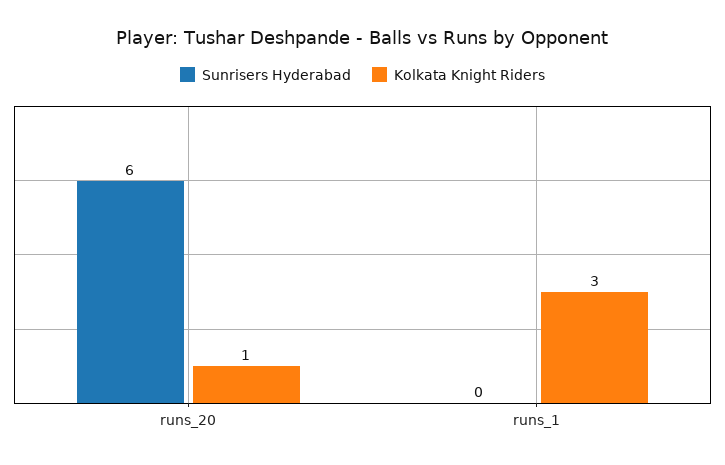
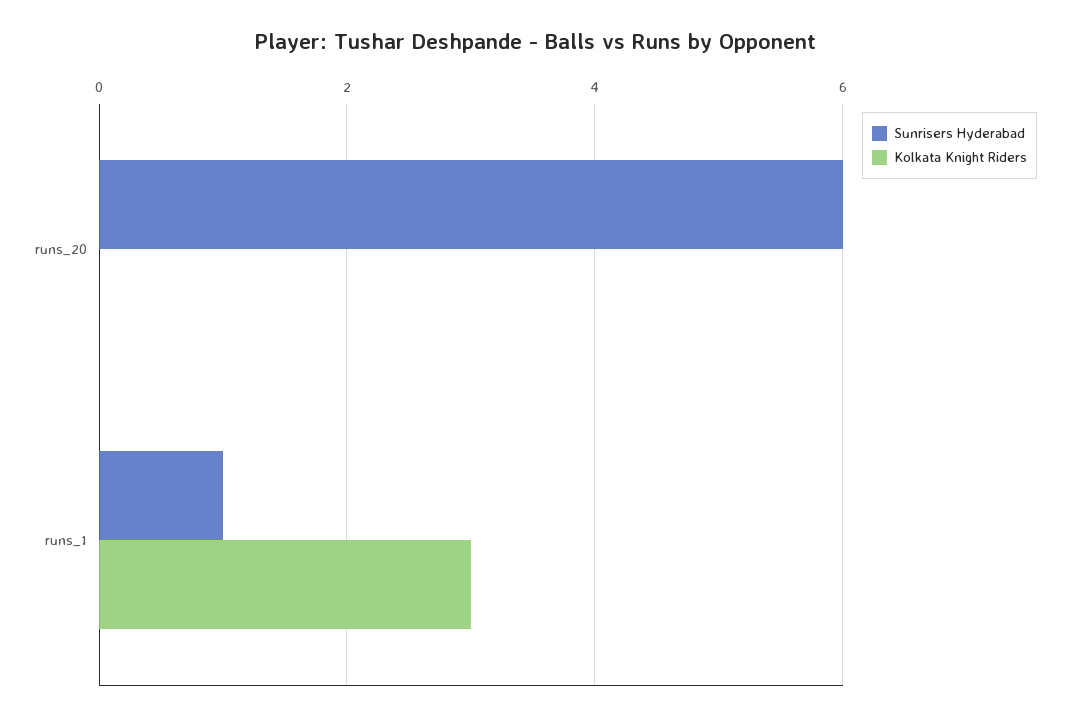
  {
    "Sunrisers Hyderabad": {
      "runs_20": 6,
-     "runs_1": 0
+     "runs_1": 1
    },
    "Kolkata Knight Riders": {
-     "runs_20": 1,
+     "runs_20": 0,
      "runs_1": 3
    }
  }

